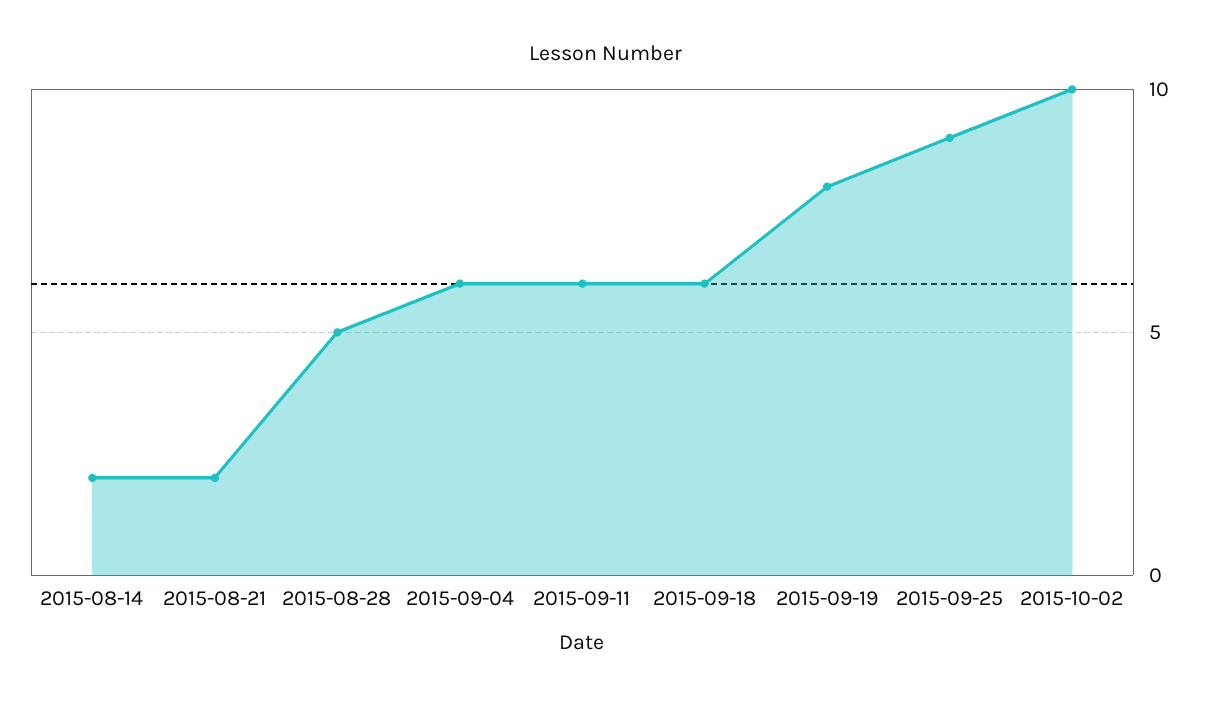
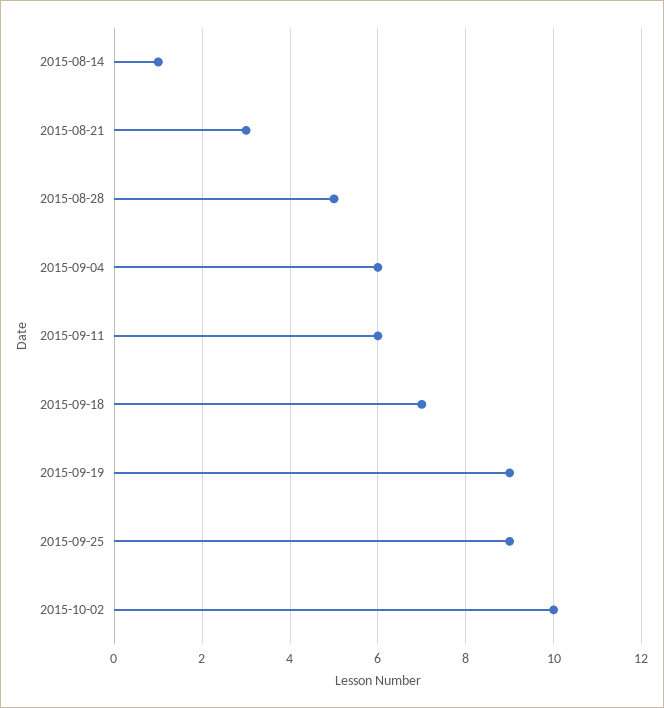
  {
-   "2015-08-14": 2,
+   "2015-08-14": 1,
-   "2015-08-21": 2,
+   "2015-08-21": 3,
    "2015-08-28": 5,
    "2015-09-04": 6,
    "2015-09-11": 6,
-   "2015-09-18": 6,
+   "2015-09-18": 7,
-   "2015-09-19": 8,
+   "2015-09-19": 9,
    "2015-09-25": 9,
    "2015-10-02": 10
  }

